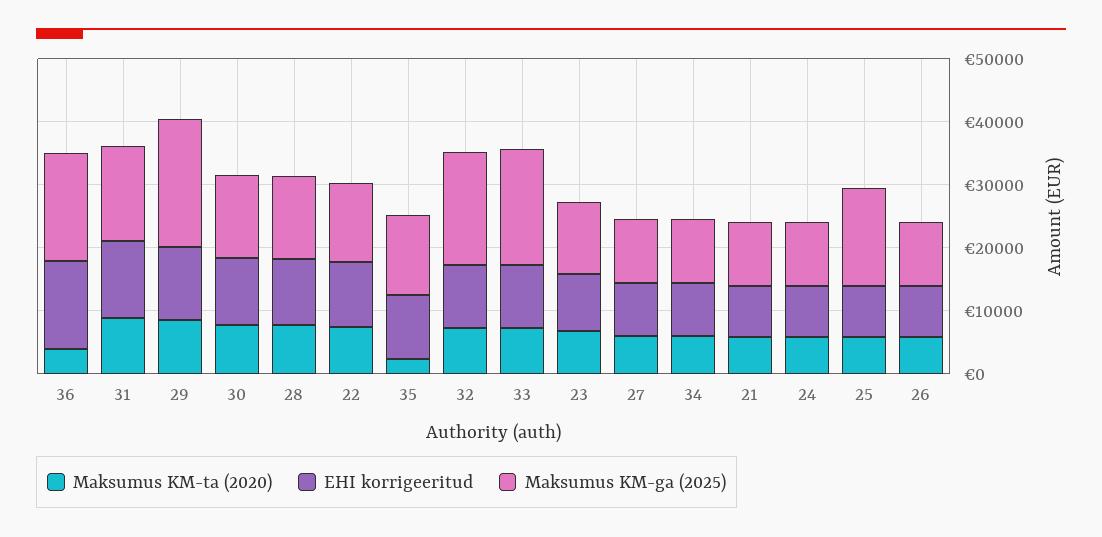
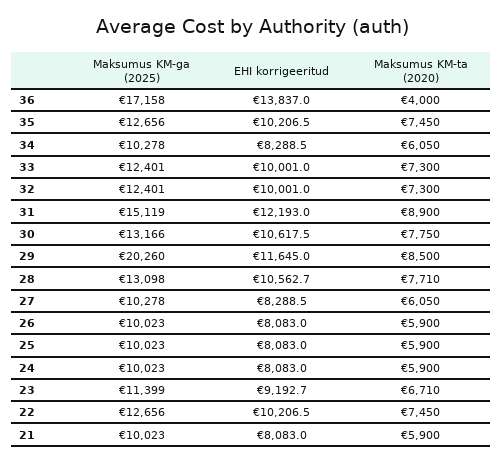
  {
    "Maksumus KM-ta (2020)": {
      "36": 4000,
      "31": 8900,
      "29": 8500,
      "30": 7750,
      "28": 7710,
      "22": 7450,
-     "35": 2000,
+     "35": 7450,
      "32": 7300,
      "33": 7300,
      "23": 6710,
      "27": 6050,
      "34": 6050,
      "21": 5900,
      "24": 5900,
      "25": 5900,
      "26": 5900
    },
    "EHI korrigeeritud": {
      "36": 13837,
      "31": 12193,
      "29": 11645,
      "30": 10617.5,
      "28": 10562.7,
      "22": 10206.5,
      "35": 10206.5,
      "32": 10001,
      "33": 10001,
      "23": 9192.7,
      "27": 8288.5,
      "34": 8288.5,
      "21": 8083,
      "24": 8083,
      "25": 8083,
      "26": 8083
    },
    "Maksumus KM-ga (2025)": {
      "36": 17158,
      "31": 15119,
      "29": 20260,
      "30": 13166,
      "28": 13098,
      "22": 12656,
      "35": 12656,
-     "32": 18000,
+     "32": 12401,
-     "33": 18000,
+     "33": 12401,
      "23": 11399,
      "27": 10278,
      "34": 10278,
      "21": 10023,
      "24": 10023,
-     "25": 16000,
+     "25": 10023,
      "26": 10023
    }
  }

